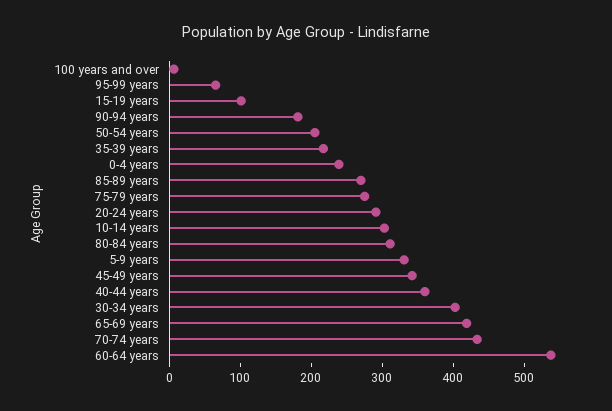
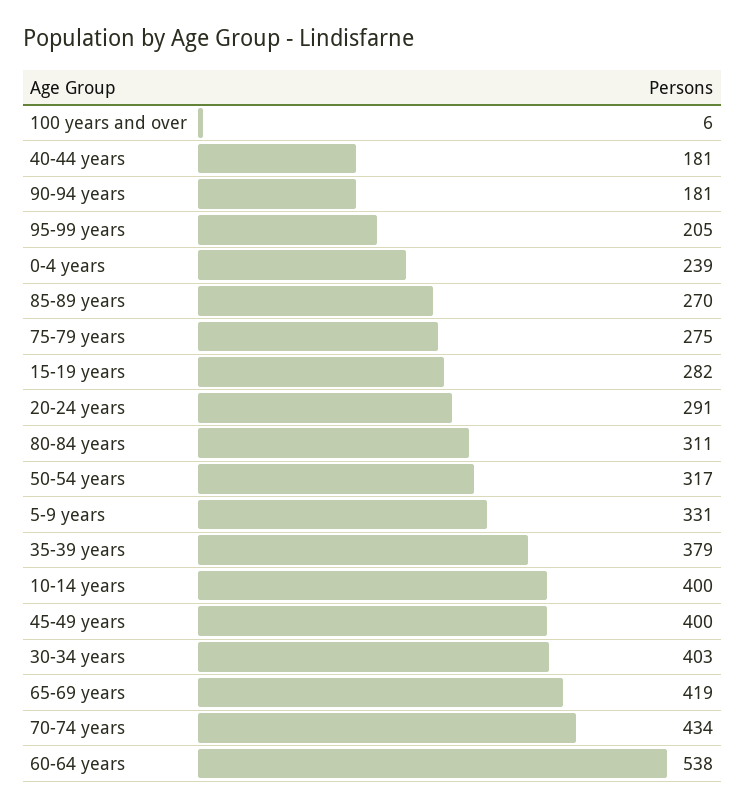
  {
    "100 years and over": 6,
-   "95-99 years": 60,
+   "95-99 years": 205,
-   "15-19 years": 100,
+   "15-19 years": 282,
    "90-94 years": 181,
-   "50-54 years": 200,
+   "50-54 years": 317,
-   "35-39 years": 220,
+   "35-39 years": 379,
    "0-4 years": 239,
    "85-89 years": 270,
    "75-79 years": 275,
    "20-24 years": 291,
-   "10-14 years": 300,
+   "10-14 years": 400,
    "80-84 years": 311,
    "5-9 years": 331,
-   "45-49 years": 340,
+   "45-49 years": 400,
-   "40-44 years": 360,
+   "40-44 years": 181,
    "30-34 years": 403,
    "65-69 years": 419,
    "70-74 years": 434,
    "60-64 years": 538
  }

